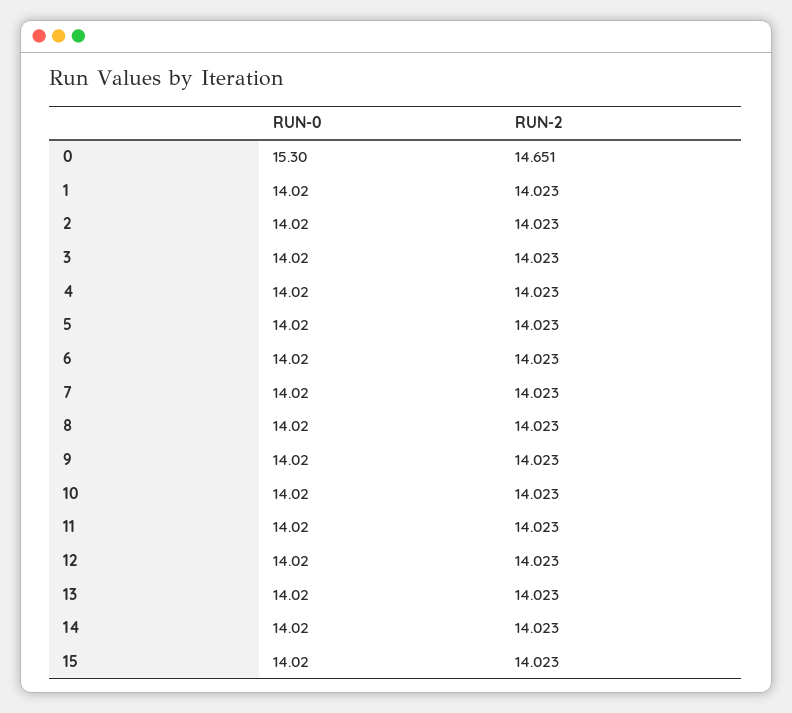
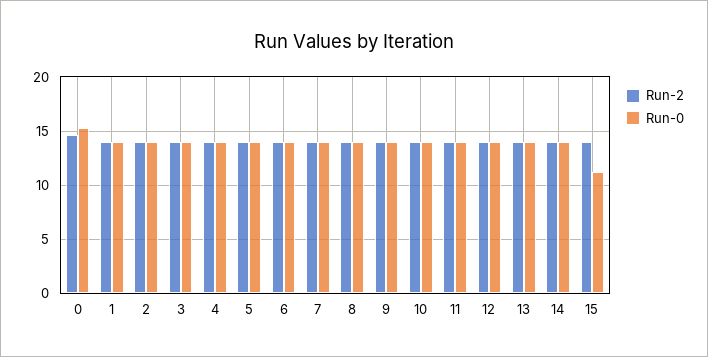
  {
    "RUN-0": {
      "0": 15.3,
      "1": 14.02,
      "2": 14.02,
      "3": 14.02,
      "4": 14.02,
      "5": 14.02,
      "6": 14.02,
      "7": 14.02,
      "8": 14.02,
      "9": 14.02,
      "10": 14.02,
      "11": 14.02,
      "12": 14.02,
      "13": 14.02,
      "14": 14.02,
-     "15": 14.02
+     "15": 11
    },
    "RUN-2": {
      "0": 14.651,
      "1": 14.023,
      "2": 14.023,
      "3": 14.023,
      "4": 14.023,
      "5": 14.023,
      "6": 14.023,
      "7": 14.023,
      "8": 14.023,
      "9": 14.023,
      "10": 14.023,
      "11": 14.023,
      "12": 14.023,
      "13": 14.023,
      "14": 14.023,
      "15": 14.023
    }
  }

